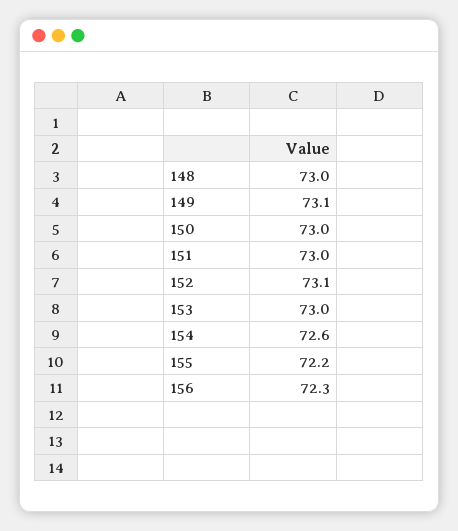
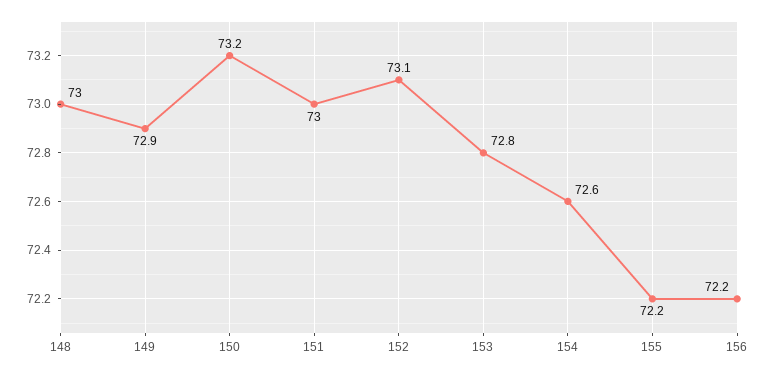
  {
    "148": 73,
-   "149": 73.1,
+   "149": 72.9,
-   "150": 73,
+   "150": 73.2,
    "151": 73,
    "152": 73.1,
-   "153": 73,
+   "153": 72.8,
    "154": 72.6,
    "155": 72.2,
-   "156": 72.3
+   "156": 72.2
  }

